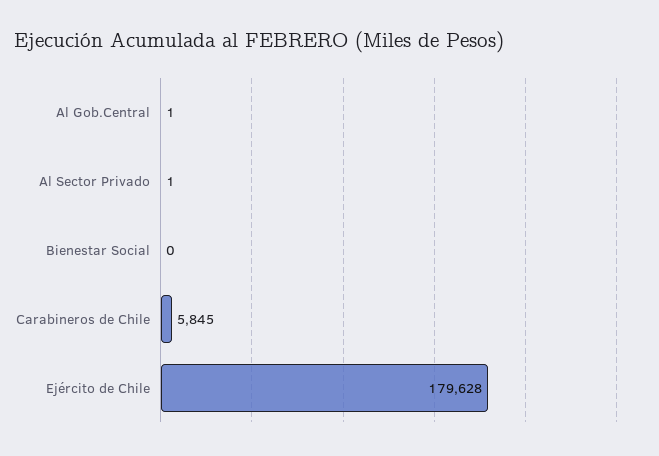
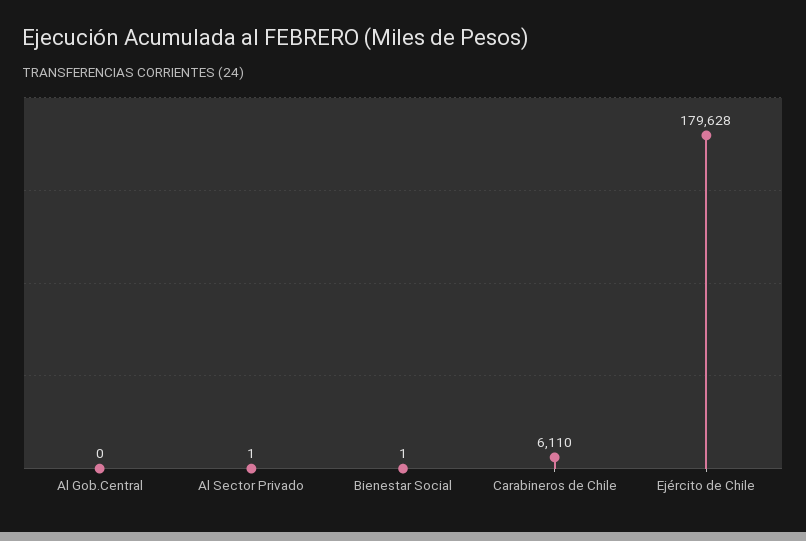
  {
-   "Al Gob.Central": 1,
+   "Al Gob.Central": 0,
    "Al Sector Privado": 1,
-   "Bienestar Social": 0,
+   "Bienestar Social": 1,
-   "Carabineros de Chile": 5845,
+   "Carabineros de Chile": 6110,
    "Ejército de Chile": 179628
  }

